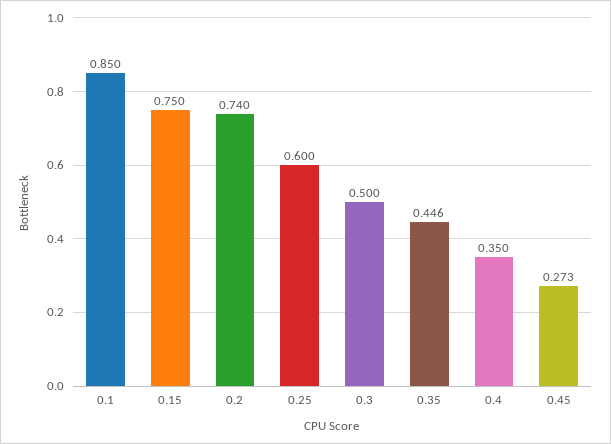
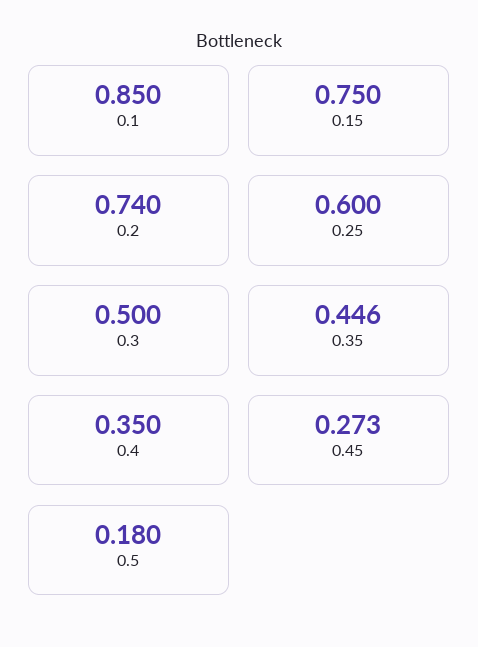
  {
    "0.1": 0.85,
    "0.15": 0.75,
    "0.2": 0.74,
    "0.25": 0.6,
    "0.3": 0.5,
    "0.35": 0.446,
    "0.4": 0.35,
-   "0.45": 0.273
+   "0.45": 0.273,
+   "0.5": 0.18
  }

